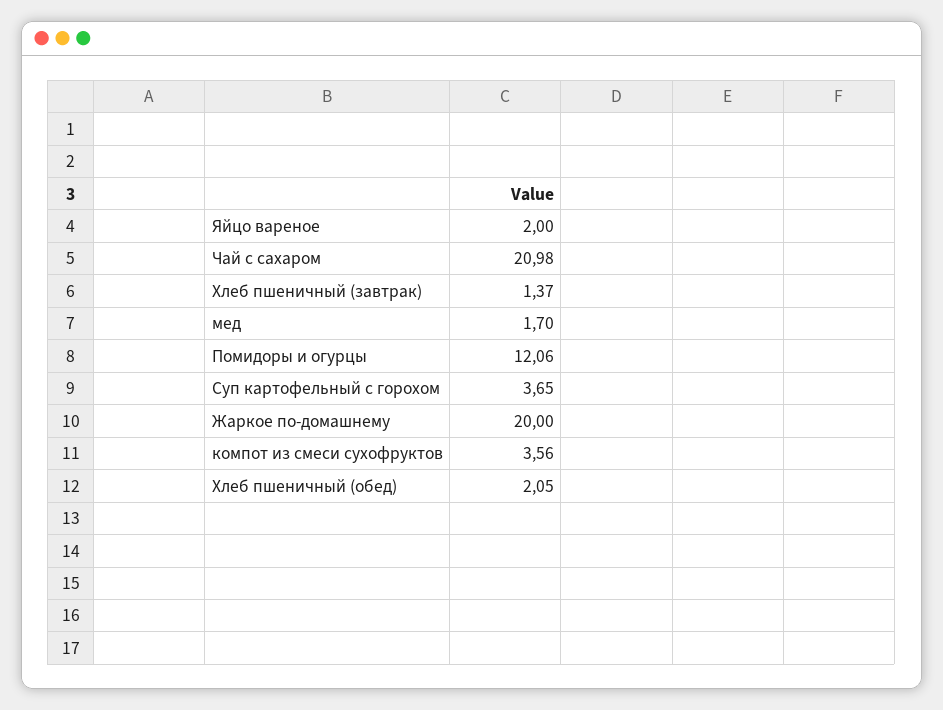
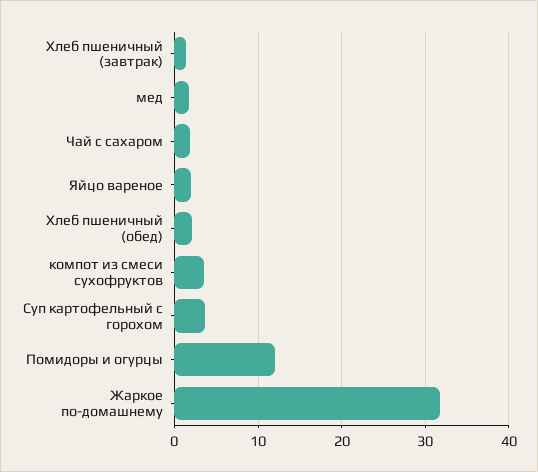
  {
    "Яйцо вареное": 2,
-   "Чай с сахаром": 20.98,
+   "Чай с сахаром": 2,
    "Хлеб пшеничный (завтрак)": 1.37,
    "мед": 1.7,
    "Помидоры и огурцы": 12.06,
    "Суп картофельный с горохом": 3.65,
-   "Жаркое по-домашнему": 20,
+   "Жаркое по-домашнему": 32,
    "компот из смеси сухофруктов": 3.56,
    "Хлеб пшеничный (обед)": 2.05
  }

